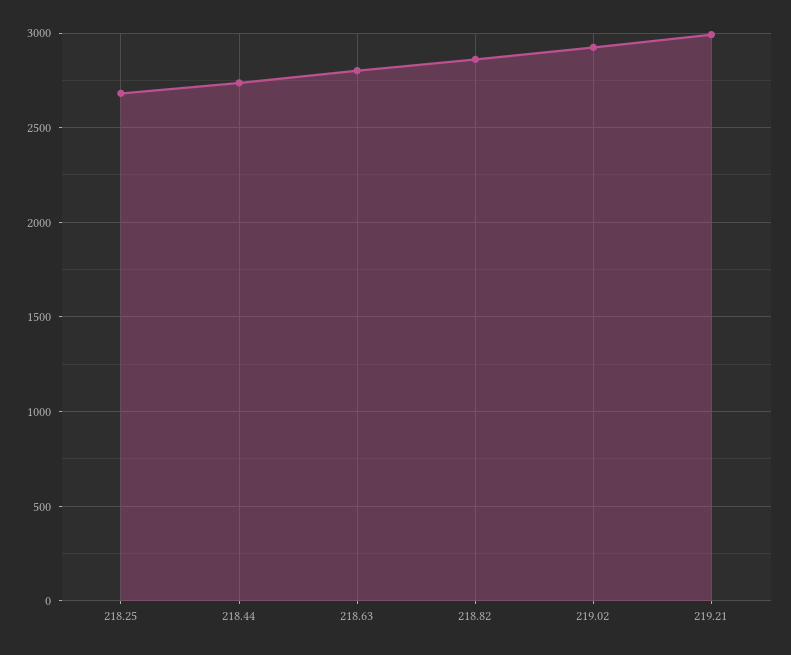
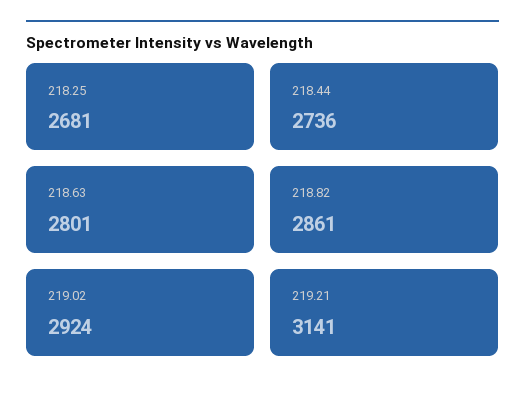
  {
    "218.25": 2681,
    "218.44": 2736,
    "218.63": 2801,
    "218.82": 2861,
    "219.02": 2924,
-   "219.21": 3000
+   "219.21": 3141
  }

